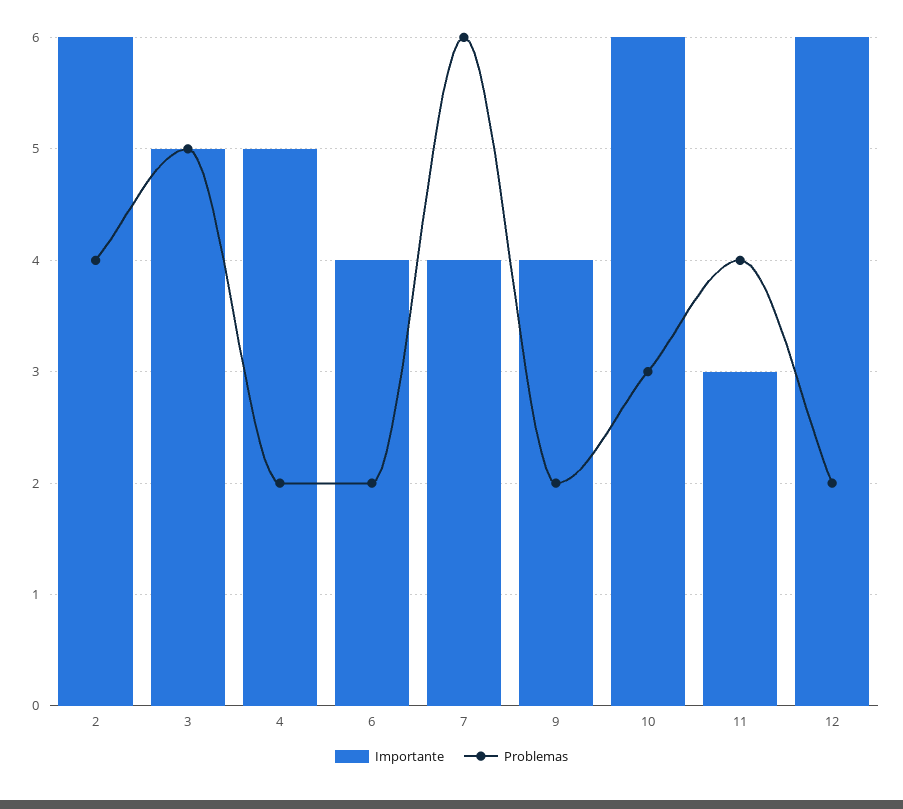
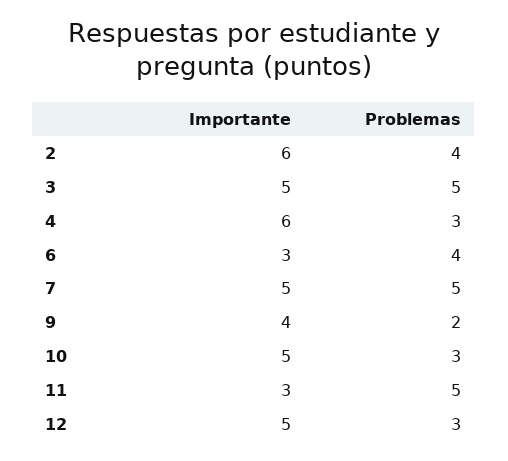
  {
    "Importante": {
      "2": 6,
      "3": 5,
-     "4": 5,
+     "4": 6,
-     "6": 4,
+     "6": 3,
-     "7": 4,
+     "7": 5,
      "9": 4,
-     "10": 6,
+     "10": 5,
      "11": 3,
-     "12": 6
+     "12": 5
    },
    "Problemas": {
      "2": 4,
      "3": 5,
-     "4": 2,
+     "4": 3,
-     "6": 2,
+     "6": 4,
-     "7": 6,
+     "7": 5,
      "9": 2,
      "10": 3,
-     "11": 4,
+     "11": 5,
-     "12": 2
+     "12": 3
    }
  }

